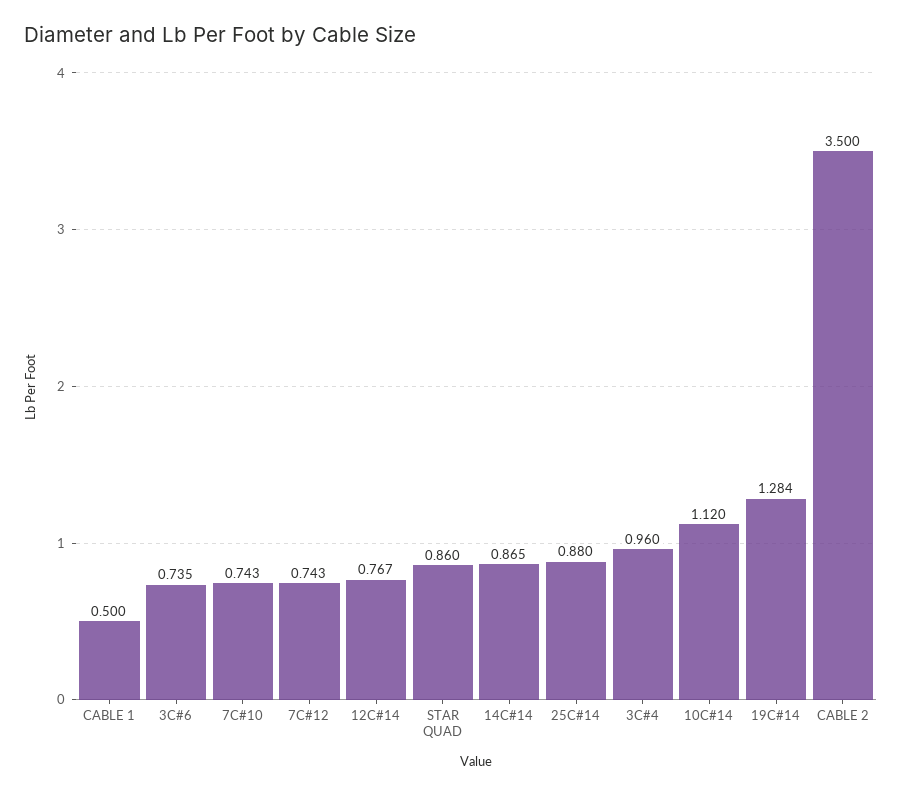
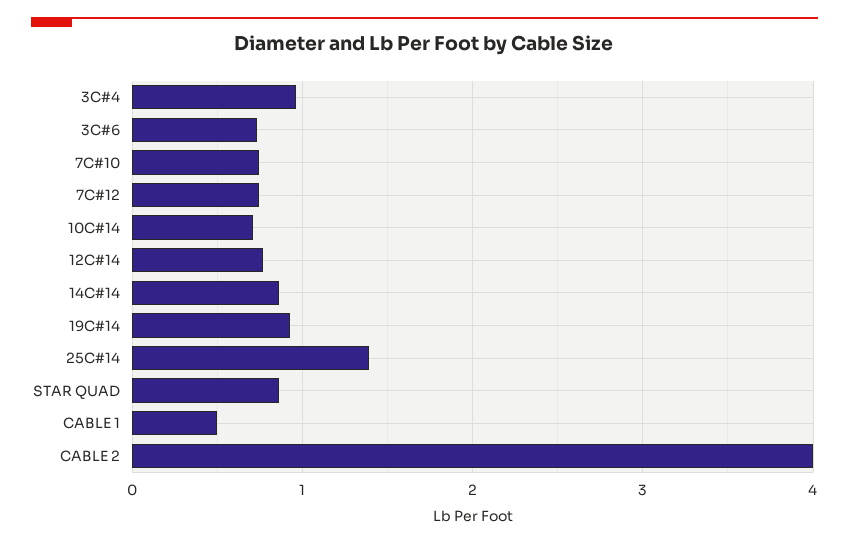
  {
    "CABLE 1": 0.5,
    "3C#6": 0.735,
    "7C#10": 0.743,
    "7C#12": 0.743,
    "12C#14": 0.767,
    "STAR QUAD": 0.86,
    "14C#14": 0.865,
-   "25C#14": 0.88,
+   "25C#14": 1.4,
    "3C#4": 0.96,
-   "10C#14": 1.12,
+   "10C#14": 0.7,
-   "19C#14": 1.284,
+   "19C#14": 0.9,
-   "CABLE 2": 3.5
+   "CABLE 2": 4
  }

